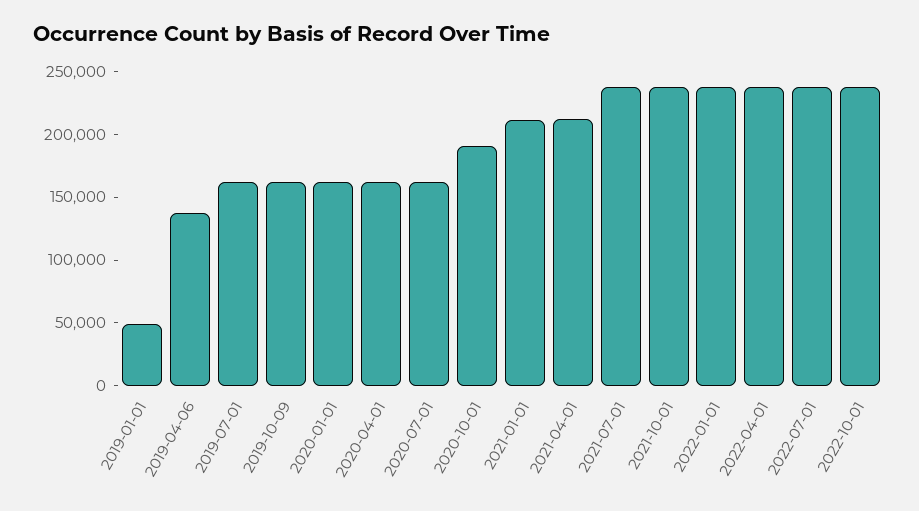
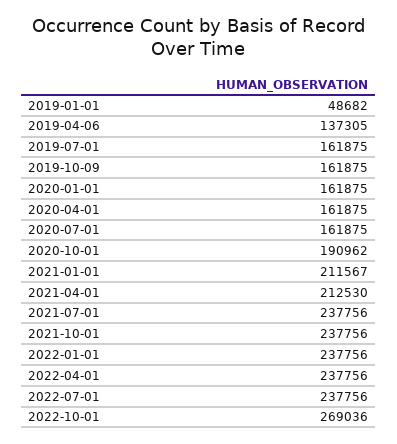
  {
    "2019-01-01": 48682,
    "2019-04-06": 137305,
    "2019-07-01": 161875,
    "2019-10-09": 161875,
    "2020-01-01": 161875,
    "2020-04-01": 161875,
    "2020-07-01": 161875,
    "2020-10-01": 190962,
    "2021-01-01": 211567,
    "2021-04-01": 212530,
    "2021-07-01": 237756,
    "2021-10-01": 237756,
    "2022-01-01": 237756,
    "2022-04-01": 237756,
    "2022-07-01": 237756,
-   "2022-10-01": 240000
+   "2022-10-01": 269036
  }

